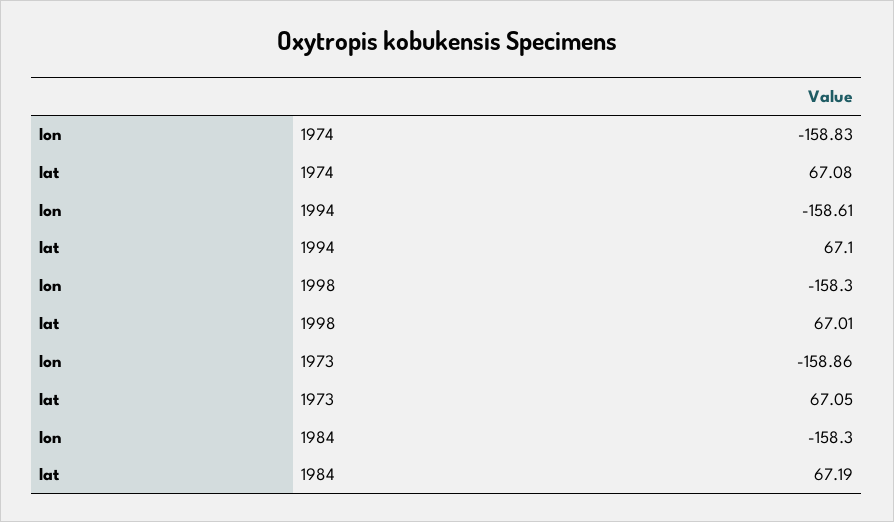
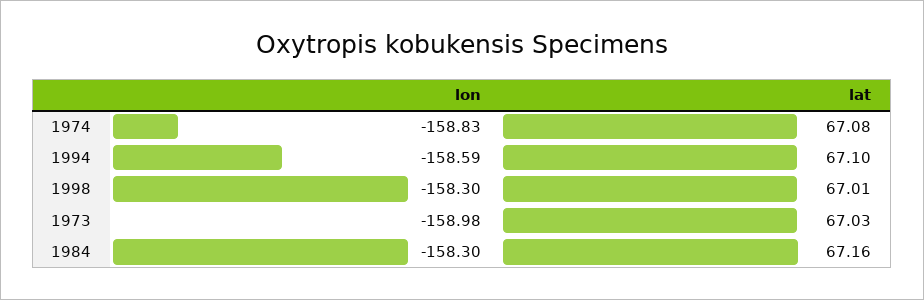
  {
    "lon": {
      "1974": -158.83,
-     "1994": -158.61,
+     "1994": -158.59,
      "1998": -158.3,
-     "1973": -158.86,
+     "1973": -158.98,
      "1984": -158.3
    },
    "lat": {
      "1974": 67.08,
      "1994": 67.1,
      "1998": 67.01,
-     "1973": 67.05,
+     "1973": 67.03,
-     "1984": 67.19
+     "1984": 67.16
    }
  }

